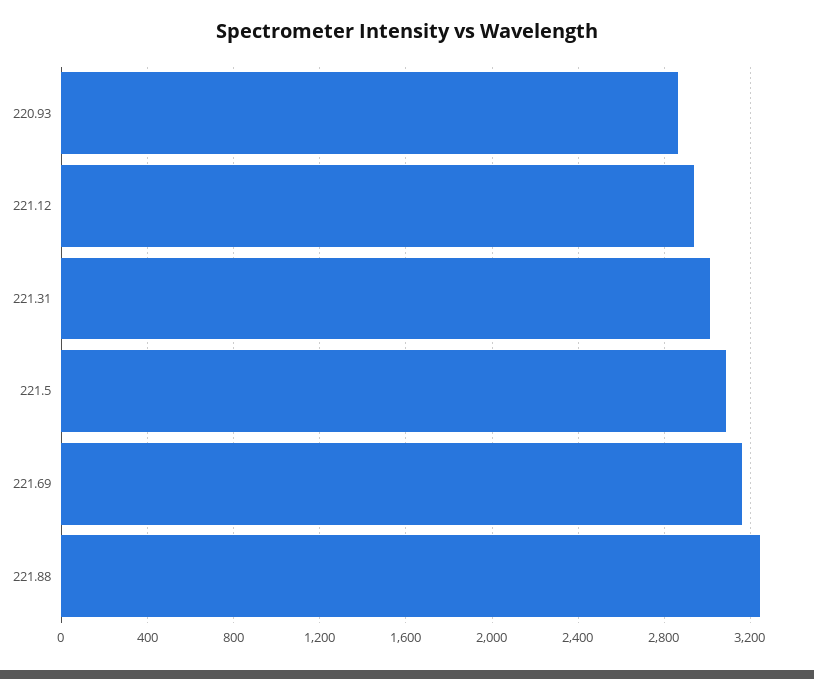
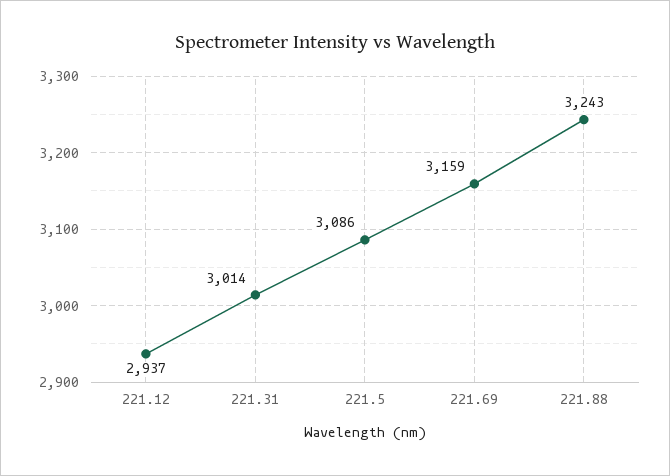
  {
-   "220.93": 2850,
    "221.12": 2937,
    "221.31": 3014,
    "221.5": 3086,
    "221.69": 3159,
    "221.88": 3243
  }

